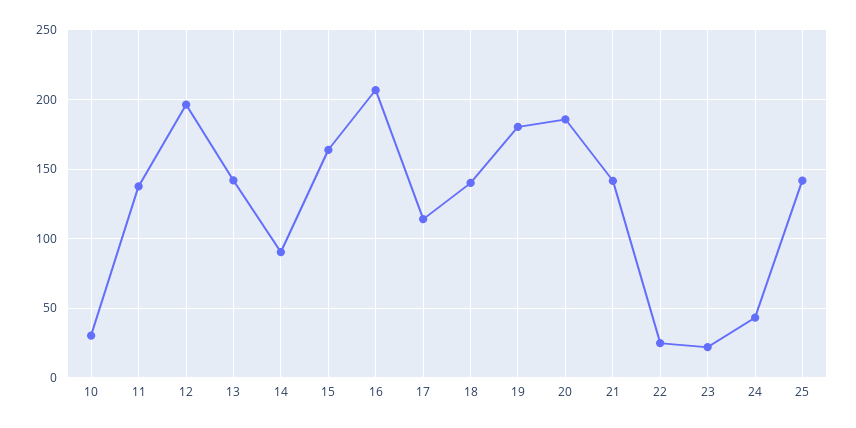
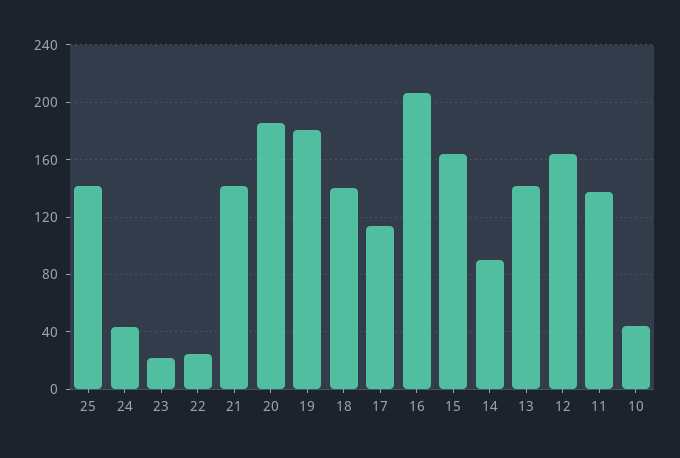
  {
-   "10": 30,
+   "10": 45,
    "11": 140,
-   "12": 195,
+   "12": 165,
    "13": 140,
    "14": 90,
    "15": 165,
    "16": 205,
    "17": 115,
    "18": 140,
    "19": 180,
    "20": 185,
    "21": 140,
    "22": 25,
    "23": 20,
    "24": 45,
    "25": 140
  }

